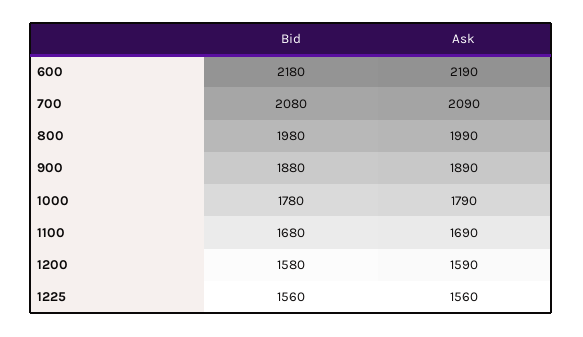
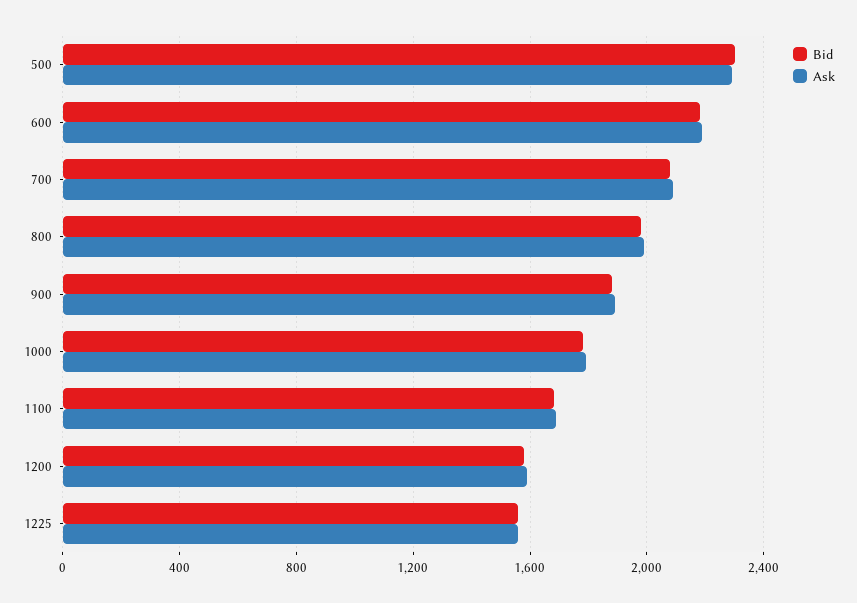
  {
    "Bid": {
      "600": 2180,
      "700": 2080,
      "800": 1980,
      "900": 1880,
      "1000": 1780,
      "1100": 1680,
      "1200": 1580,
-     "1225": 1560
+     "1225": 1560,
+     "500": 2300
    },
    "Ask": {
      "600": 2190,
      "700": 2090,
      "800": 1990,
      "900": 1890,
      "1000": 1790,
      "1100": 1690,
      "1200": 1590,
-     "1225": 1560
+     "1225": 1560,
+     "500": 2300
    }
  }

